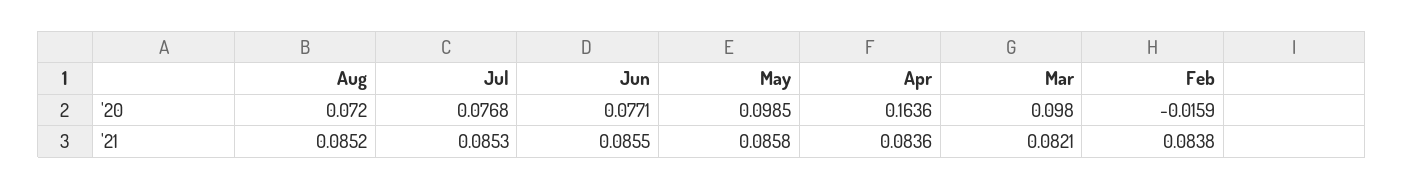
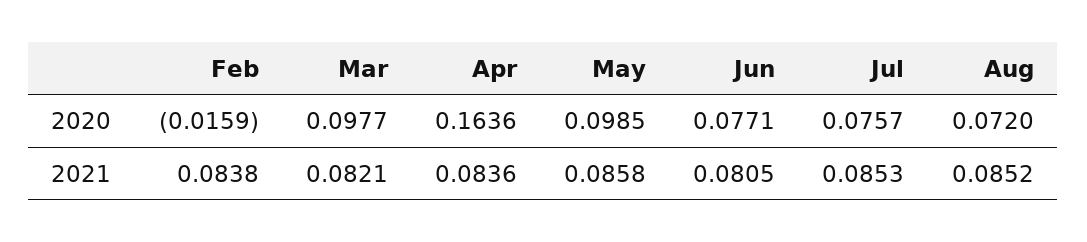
  {
    "Aug": {
      "'20": 0.072,
      "'21": 0.0852
    },
    "Jul": {
-     "'20": 0.0768,
+     "'20": 0.0757,
      "'21": 0.0853
    },
    "Jun": {
      "'20": 0.0771,
-     "'21": 0.0855
+     "'21": 0.0805
    },
    "May": {
      "'20": 0.0985,
      "'21": 0.0858
    },
    "Apr": {
      "'20": 0.1636,
      "'21": 0.0836
    },
    "Mar": {
-     "'20": 0.098,
+     "'20": 0.0977,
      "'21": 0.0821
    },
    "Feb": {
      "'20": -0.0159,
      "'21": 0.0838
    }
  }

